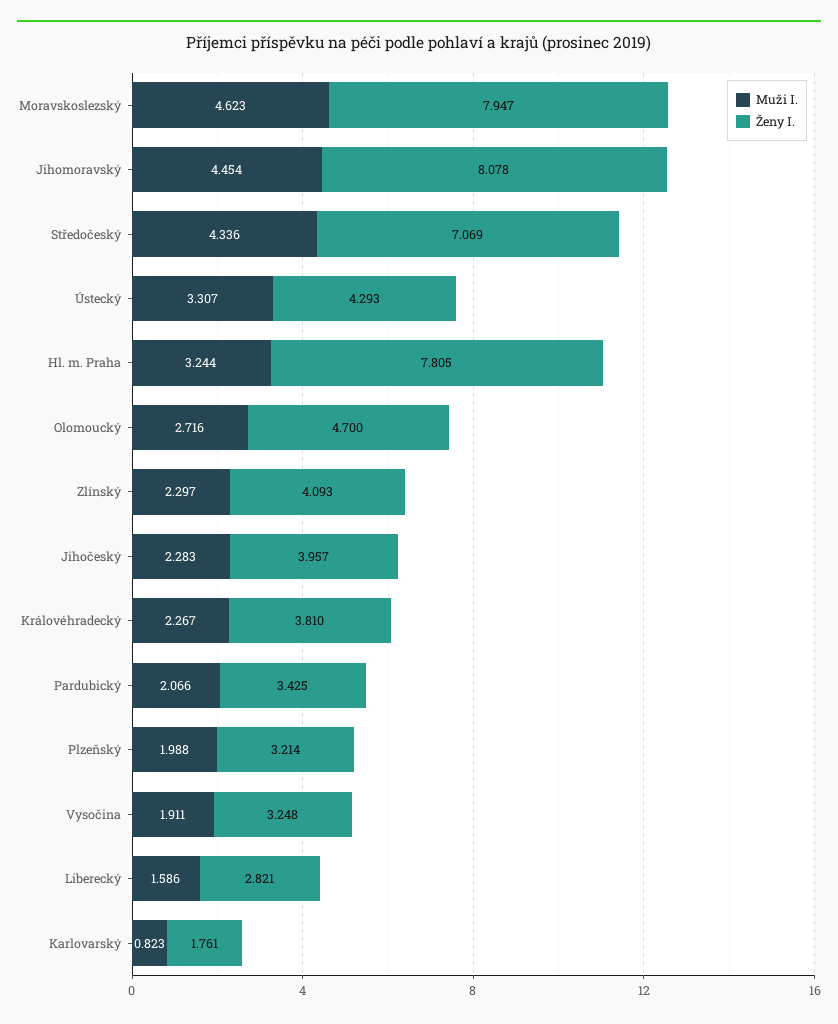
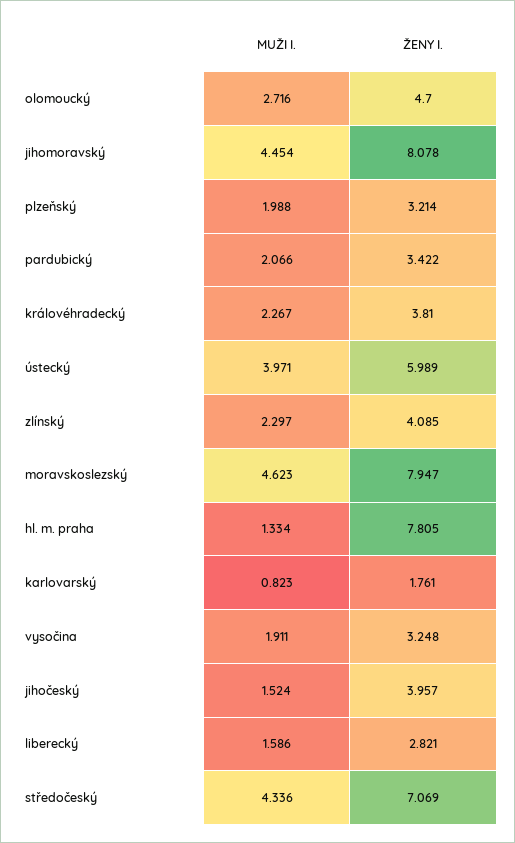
  {
    "Muži I.": {
      "Moravskoslezský": 4.623,
      "Jihomoravský": 4.454,
      "Středočeský": 4.336,
-     "Ústecký": 3.307,
+     "Ústecký": 3.971,
-     "Hl. m. Praha": 3.244,
+     "Hl. m. Praha": 1.334,
      "Olomoucký": 2.716,
      "Zlínský": 2.297,
-     "Jihočeský": 2.283,
+     "Jihočeský": 1.524,
      "Královéhradecký": 2.267,
      "Pardubický": 2.066,
      "Plzeňský": 1.988,
      "Vysočina": 1.911,
      "Liberecký": 1.586,
      "Karlovarský": 0.823
    },
    "Ženy I.": {
      "Moravskoslezský": 7.947,
      "Jihomoravský": 8.078,
      "Středočeský": 7.069,
-     "Ústecký": 4.293,
+     "Ústecký": 5.989,
      "Hl. m. Praha": 7.805,
      "Olomoucký": 4.7,
-     "Zlínský": 4.093,
+     "Zlínský": 4.085,
      "Jihočeský": 3.957,
      "Královéhradecký": 3.81,
-     "Pardubický": 3.425,
+     "Pardubický": 3.422,
      "Plzeňský": 3.214,
      "Vysočina": 3.248,
      "Liberecký": 2.821,
      "Karlovarský": 1.761
    }
  }

